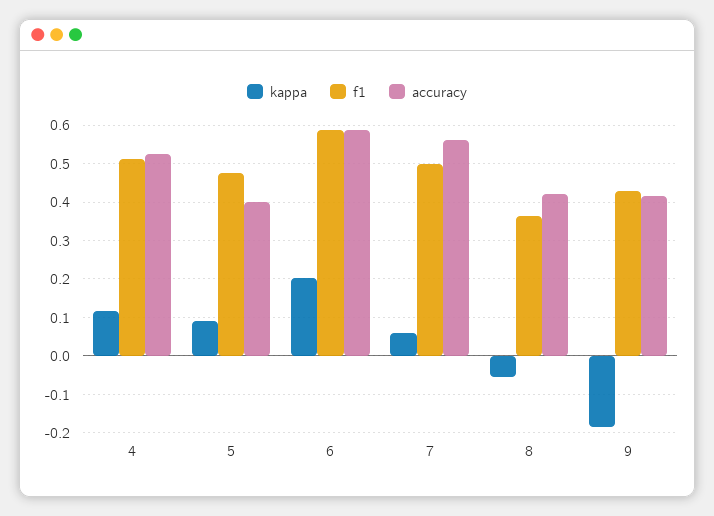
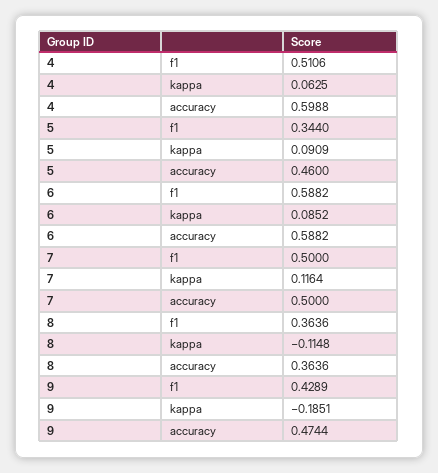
  {
    "kappa": {
-     "4": 0.12,
+     "4": 0.0625,
      "5": 0.0909,
-     "6": 0.2,
+     "6": 0.0852,
-     "7": 0.06,
+     "7": 0.1164,
-     "8": -0.06,
+     "8": -0.1148,
      "9": -0.1851
    },
    "f1": {
      "4": 0.5106,
-     "5": 0.48,
+     "5": 0.344,
      "6": 0.5882,
      "7": 0.5,
      "8": 0.3636,
      "9": 0.4289
    },
    "accuracy": {
-     "4": 0.52,
+     "4": 0.5988,
-     "5": 0.4,
+     "5": 0.46,
      "6": 0.5882,
-     "7": 0.56,
+     "7": 0.5,
-     "8": 0.42,
+     "8": 0.3636,
-     "9": 0.42
+     "9": 0.4744
    }
  }

